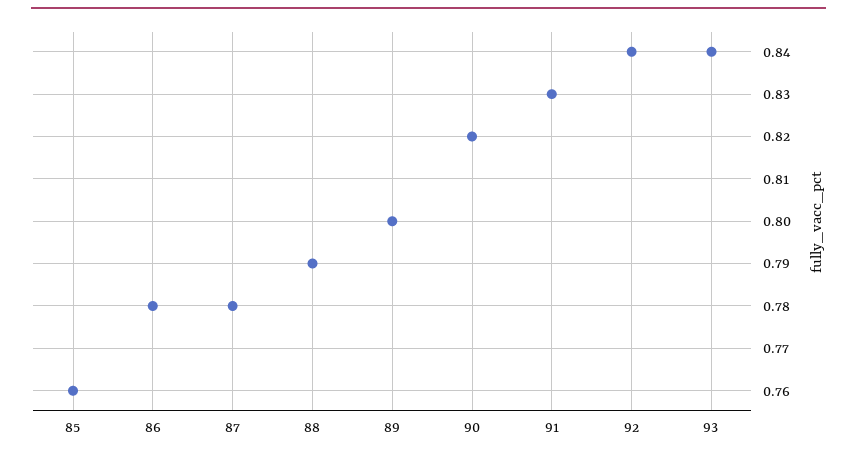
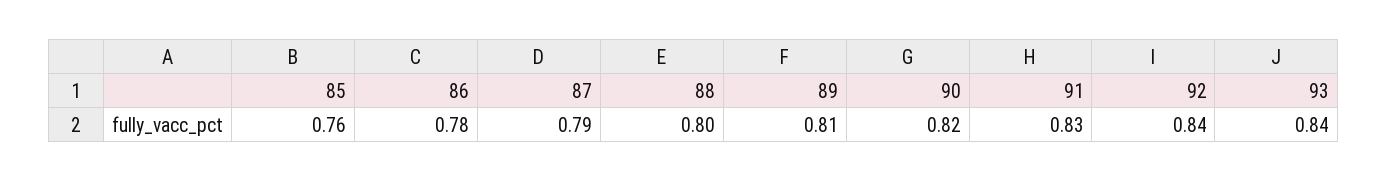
  {
    "85": 0.76,
    "86": 0.78,
-   "87": 0.78,
+   "87": 0.79,
-   "88": 0.79,
+   "88": 0.8,
-   "89": 0.8,
+   "89": 0.81,
    "90": 0.82,
    "91": 0.83,
    "92": 0.84,
    "93": 0.84
  }

